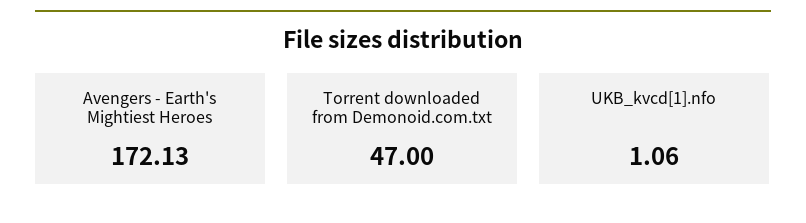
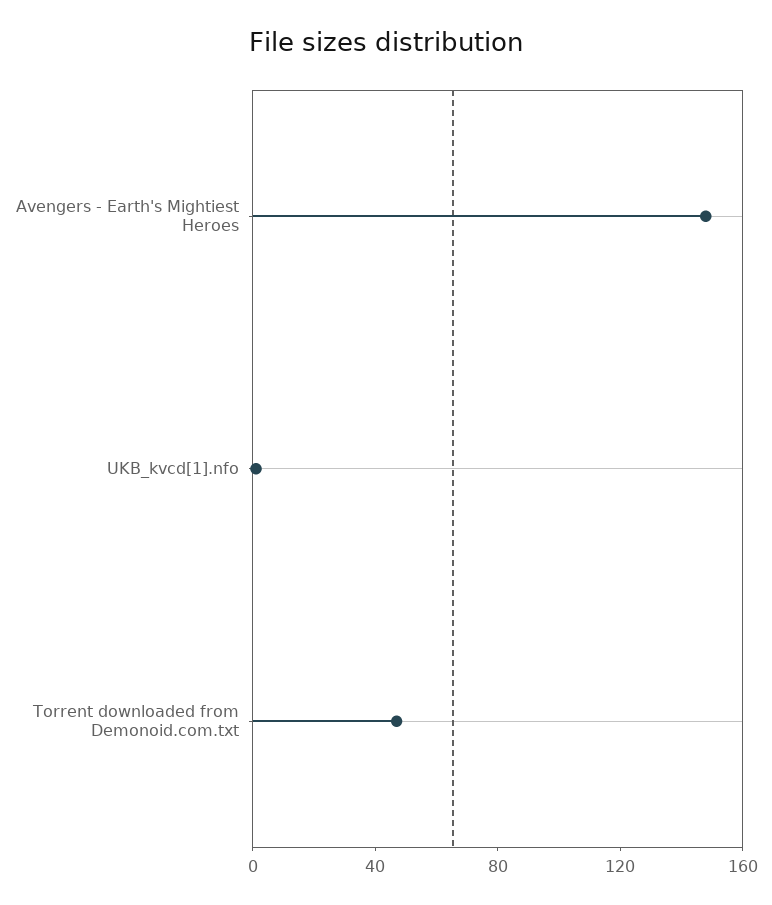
  {
-   "Avengers - Earth's Mightiest Heroes": 172.13,
+   "Avengers - Earth's Mightiest Heroes": 150,
    "Torrent downloaded from Demonoid.com.txt": 47,
    "UKB_kvcd[1].nfo": 1.06
  }

